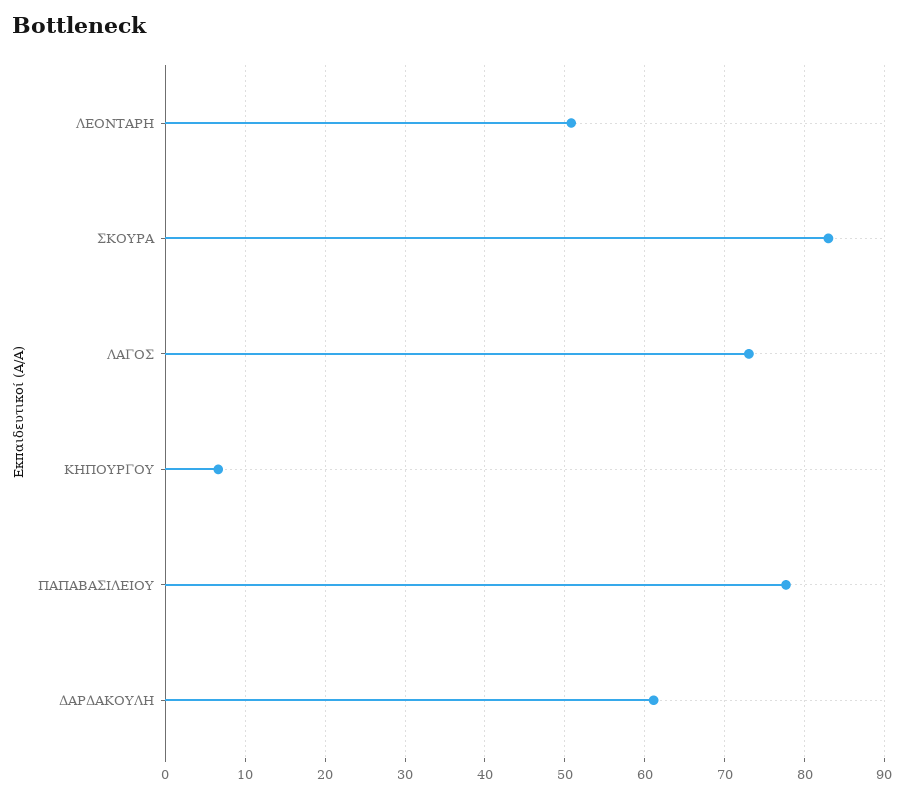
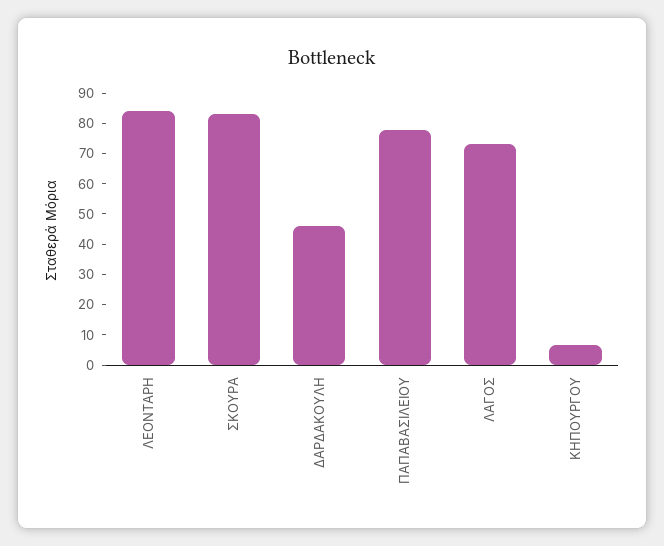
  {
-   "ΛΕΟΝΤΑΡΗ": 51,
+   "ΛΕΟΝΤΑΡΗ": 85,
    "ΣΚΟΥΡΑ": 83,
    "ΛΑΓΟΣ": 73,
    "ΚΗΠΟΥΡΓΟΥ": 7,
    "ΠΑΠΑΒΑΣΙΛΕΙΟΥ": 78,
-   "ΔΑΡΔΑΚΟΥΛΗ": 61
+   "ΔΑΡΔΑΚΟΥΛΗ": 45
  }

